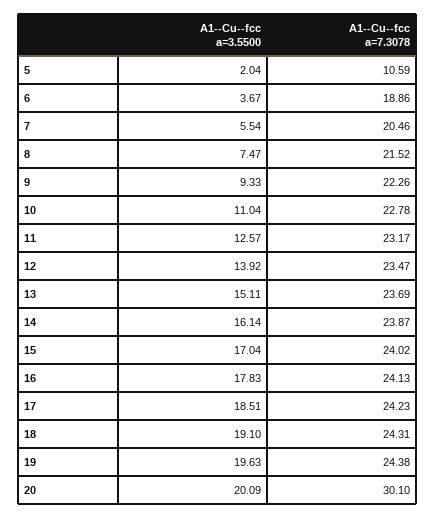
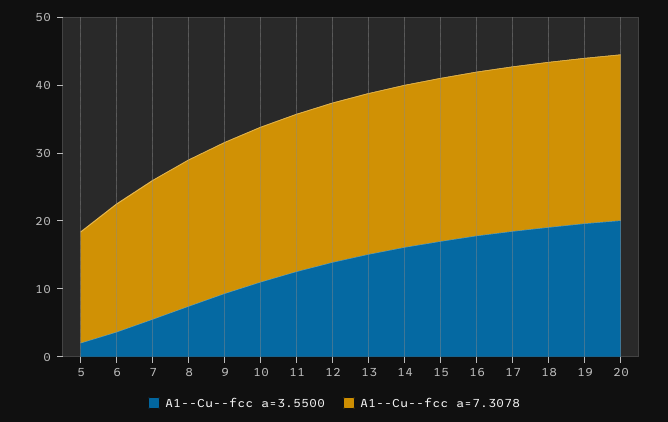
  {
    "A1--Cu--fcc a=3.5500": {
      "5": 2.04,
      "6": 3.67,
      "7": 5.54,
      "8": 7.47,
      "9": 9.33,
      "10": 11.04,
      "11": 12.57,
      "12": 13.92,
      "13": 15.11,
      "14": 16.14,
      "15": 17.04,
      "16": 17.83,
      "17": 18.51,
      "18": 19.1,
      "19": 19.63,
      "20": 20.09
    },
    "A1--Cu--fcc a=7.3078": {
-     "5": 10.59,
+     "5": 16,
      "6": 18.86,
      "7": 20.46,
      "8": 21.52,
      "9": 22.26,
      "10": 22.78,
      "11": 23.17,
      "12": 23.47,
      "13": 23.69,
      "14": 23.87,
      "15": 24.02,
      "16": 24.13,
      "17": 24.23,
      "18": 24.31,
      "19": 24.38,
-     "20": 30.1
+     "20": 24
    }
  }

